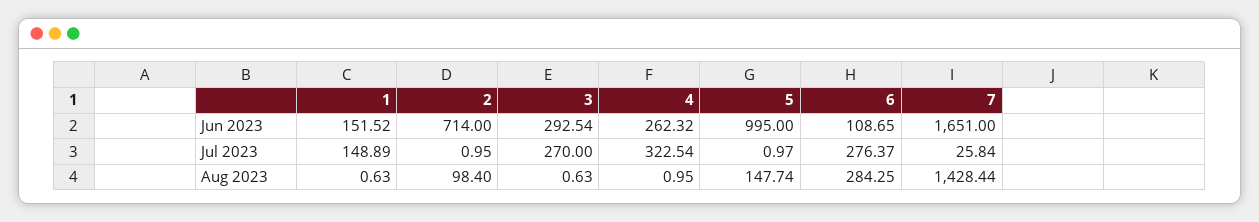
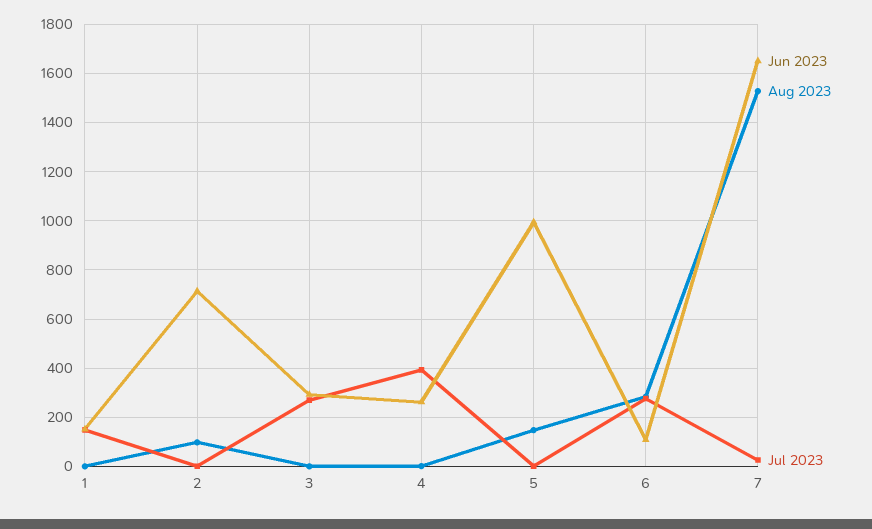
  {
    "Jun 2023": {
      "1": 151.52,
      "2": 714,
      "3": 292.54,
      "4": 262.32,
      "5": 995,
      "6": 108.65,
      "7": 1651
    },
    "Jul 2023": {
      "1": 148.89,
      "2": 0.95,
      "3": 270,
-     "4": 322.54,
+     "4": 400,
      "5": 0.97,
      "6": 276.37,
      "7": 25.84
    },
    "Aug 2023": {
      "1": 0.63,
      "2": 98.4,
      "3": 0.63,
      "4": 0.95,
      "5": 147.74,
      "6": 284.25,
-     "7": 1428.44
+     "7": 1525
    }
  }

